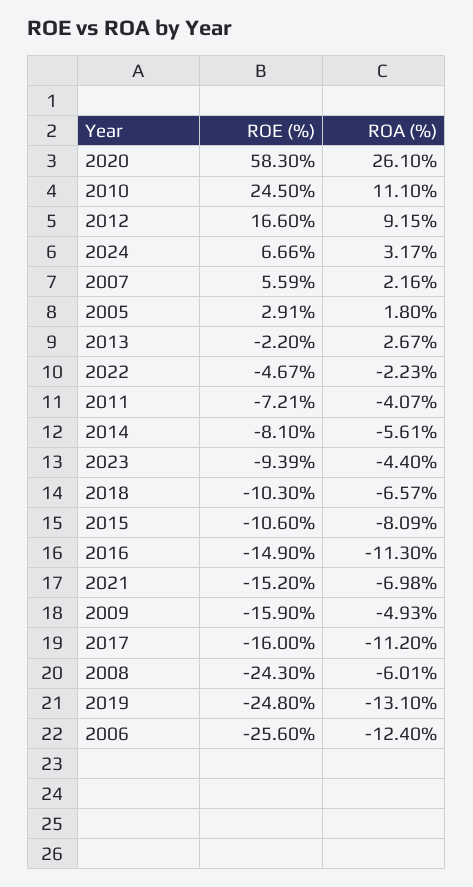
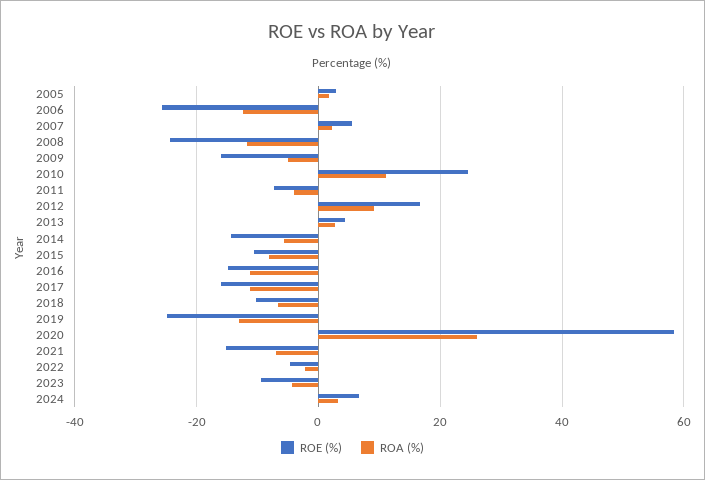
  {
    "ROE (%)": {
      "2020": 58.3,
      "2010": 24.5,
      "2012": 16.6,
      "2024": 6.66,
      "2007": 5.59,
      "2005": 2.91,
-     "2013": -2.2,
+     "2013": 4,
      "2022": -4.67,
      "2011": -7.21,
-     "2014": -8.1,
+     "2014": -14,
      "2023": -9.39,
      "2018": -10.3,
      "2015": -10.6,
      "2016": -14.9,
      "2021": -15.2,
      "2009": -15.9,
      "2017": -16,
      "2008": -24.3,
      "2019": -24.8,
      "2006": -25.6
    },
    "ROA (%)": {
      "2020": 26.1,
      "2010": 11.1,
      "2012": 9.15,
      "2024": 3.17,
      "2007": 2.16,
      "2005": 1.8,
      "2013": 2.67,
      "2022": -2.23,
      "2011": -4.07,
      "2014": -5.61,
      "2023": -4.4,
      "2018": -6.57,
      "2015": -8.09,
      "2016": -11.3,
      "2021": -6.98,
      "2009": -4.93,
      "2017": -11.2,
-     "2008": -6.01,
+     "2008": -12,
      "2019": -13.1,
      "2006": -12.4
    }
  }

